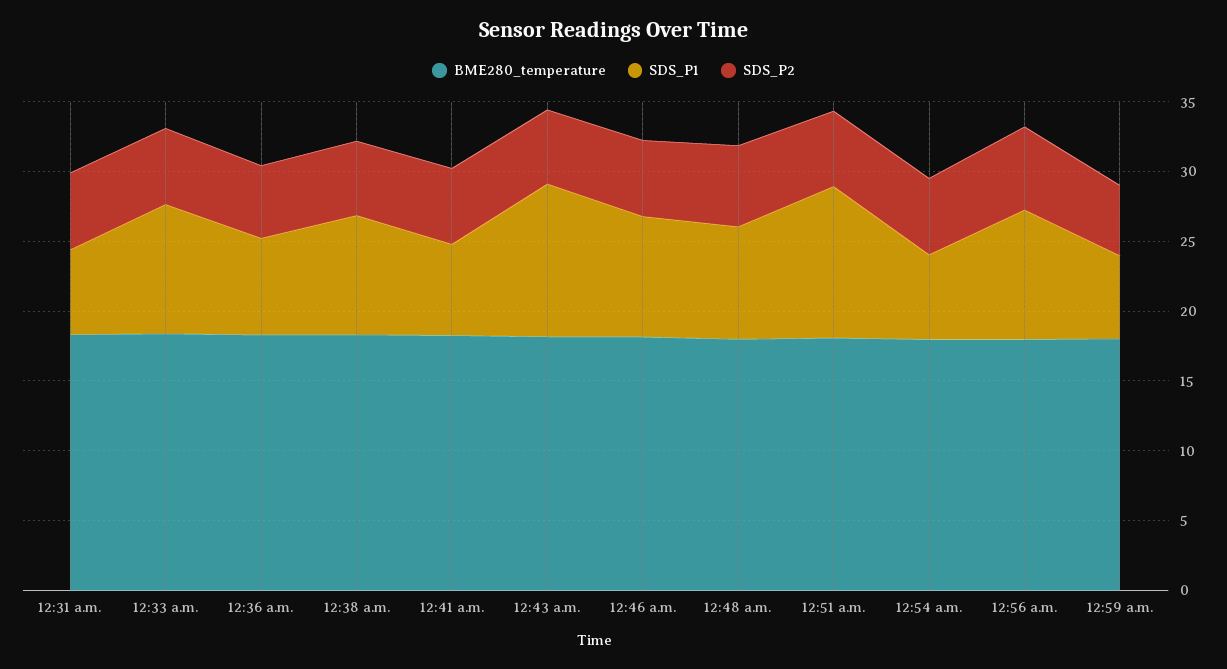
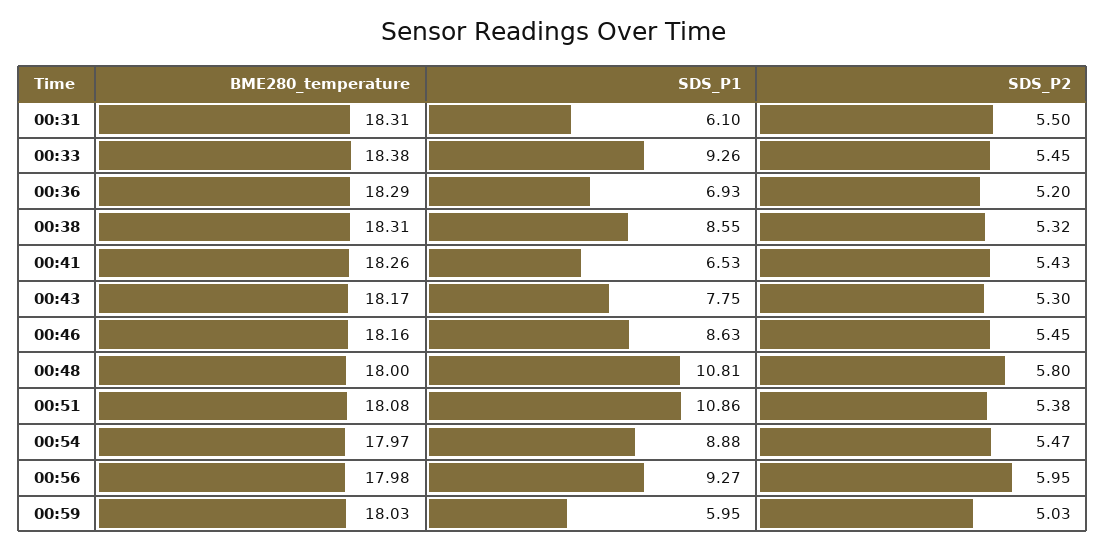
  {
    "BME280_temperature": {
      "12:31 a.m.": 18.31,
      "12:33 a.m.": 18.38,
      "12:36 a.m.": 18.29,
      "12:38 a.m.": 18.31,
      "12:41 a.m.": 18.26,
      "12:43 a.m.": 18.17,
      "12:46 a.m.": 18.16,
      "12:48 a.m.": 18,
      "12:51 a.m.": 18.08,
      "12:54 a.m.": 17.97,
      "12:56 a.m.": 17.98,
      "12:59 a.m.": 18.03
    },
    "SDS_P1": {
      "12:31 a.m.": 6.1,
      "12:33 a.m.": 9.26,
      "12:36 a.m.": 6.93,
      "12:38 a.m.": 8.55,
      "12:41 a.m.": 6.53,
-     "12:43 a.m.": 11,
+     "12:43 a.m.": 7.75,
      "12:46 a.m.": 8.63,
-     "12:48 a.m.": 8,
+     "12:48 a.m.": 10.81,
      "12:51 a.m.": 10.86,
-     "12:54 a.m.": 6,
+     "12:54 a.m.": 8.88,
      "12:56 a.m.": 9.27,
      "12:59 a.m.": 5.95
    },
    "SDS_P2": {
      "12:31 a.m.": 5.5,
      "12:33 a.m.": 5.45,
      "12:36 a.m.": 5.2,
      "12:38 a.m.": 5.32,
      "12:41 a.m.": 5.43,
      "12:43 a.m.": 5.3,
      "12:46 a.m.": 5.45,
      "12:48 a.m.": 5.8,
      "12:51 a.m.": 5.38,
      "12:54 a.m.": 5.47,
      "12:56 a.m.": 5.95,
      "12:59 a.m.": 5.03
    }
  }

